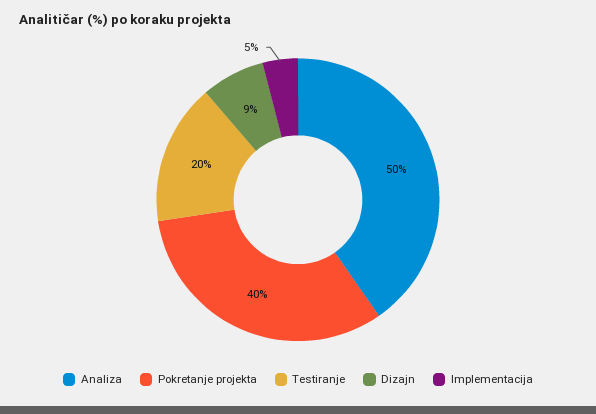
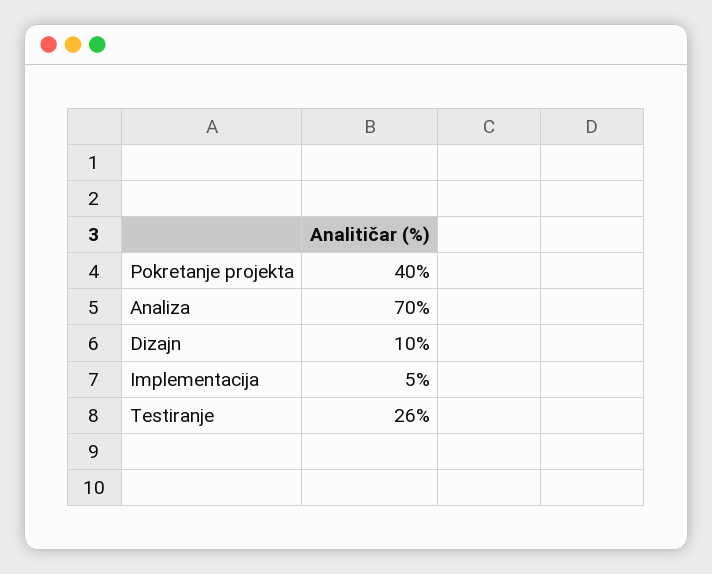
  {
-   "Analiza": 50,
+   "Analiza": 70,
    "Pokretanje projekta": 40,
-   "Testiranje": 20,
+   "Testiranje": 26,
-   "Dizajn": 9,
+   "Dizajn": 10,
    "Implementacija": 5
  }

